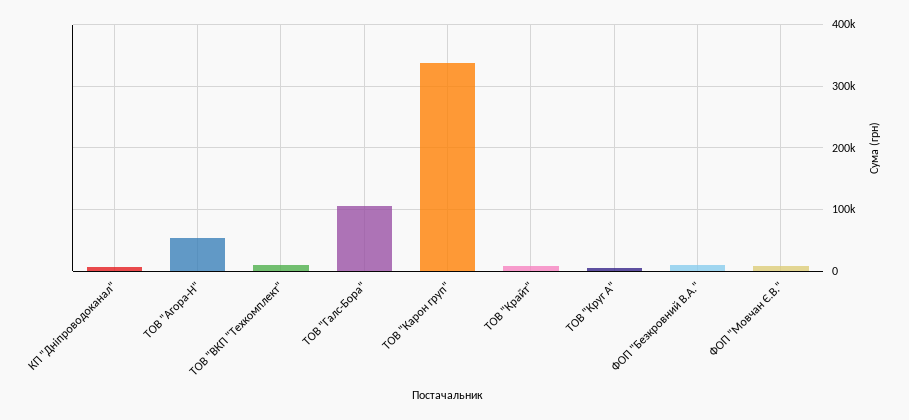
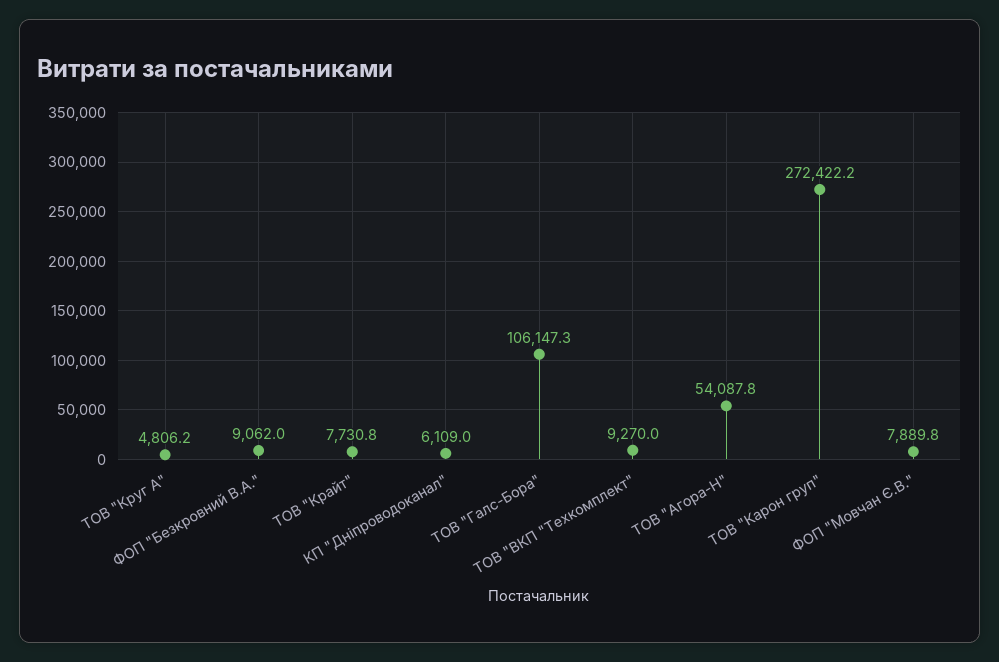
  {
    "КП \"Дніпроводоканал\"": 6109,
    "ТОВ \"Агора-Н\"": 54087.8,
    "ТОВ \"ВКП \"Техкомплект\"": 9270,
    "ТОВ \"Галс-Бора\"": 106147.3,
-   "ТОВ \"Карон груп\"": 340000,
+   "ТОВ \"Карон груп\"": 272422.2,
    "ТОВ \"Крайт\"": 7730.8,
    "ТОВ \"Круг А\"": 4806.2,
    "ФОП \"Безкровний В.А.\"": 9062,
    "ФОП \"Мовчан Є.В.\"": 7889.8
  }

